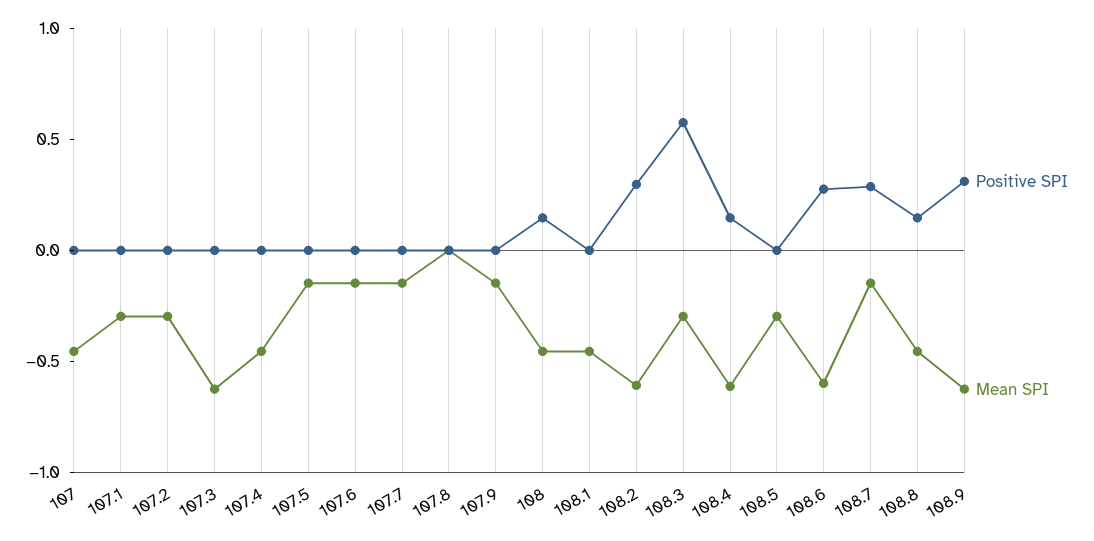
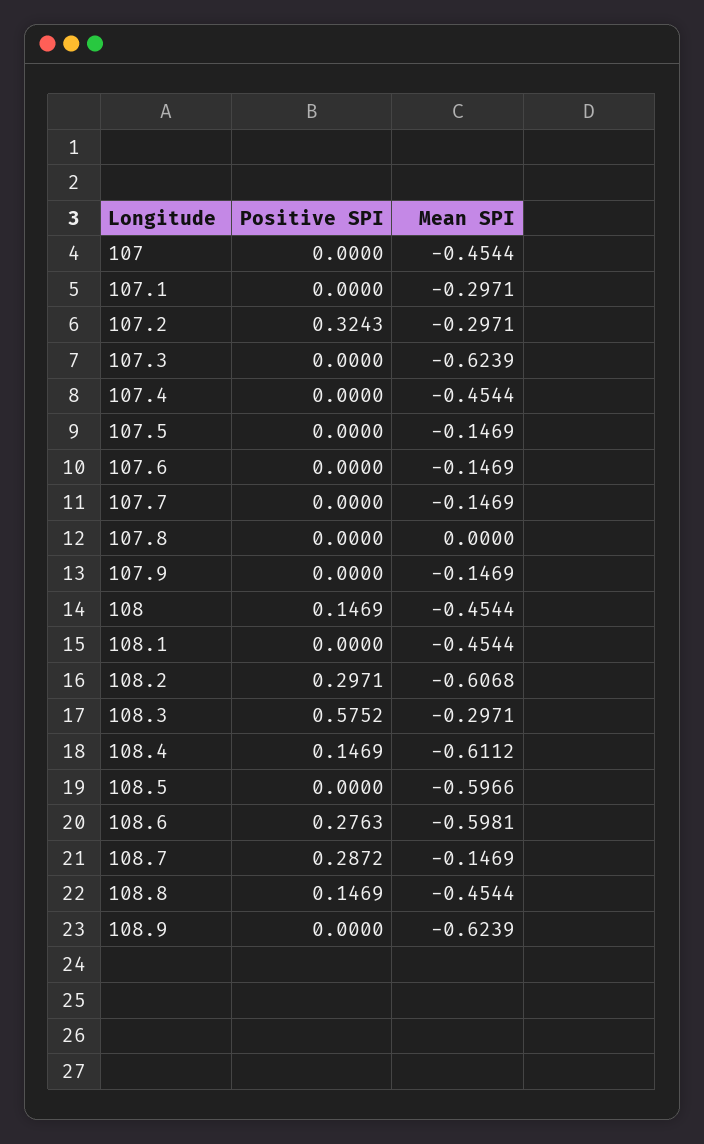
  {
    "Positive SPI": {
      "107": 0,
      "107.1": 0,
-     "107.2": 0,
+     "107.2": 0.3243,
      "107.3": 0,
      "107.4": 0,
      "107.5": 0,
      "107.6": 0,
      "107.7": 0,
      "107.8": 0,
      "107.9": 0,
      "108": 0.1469,
      "108.1": 0,
      "108.2": 0.2971,
      "108.3": 0.5752,
      "108.4": 0.1469,
      "108.5": 0,
      "108.6": 0.2763,
      "108.7": 0.2872,
      "108.8": 0.1469,
-     "108.9": 0.3
+     "108.9": 0
    },
    "Mean SPI": {
      "107": -0.4544,
      "107.1": -0.2971,
      "107.2": -0.2971,
      "107.3": -0.6239,
      "107.4": -0.4544,
      "107.5": -0.1469,
      "107.6": -0.1469,
      "107.7": -0.1469,
      "107.8": 0,
      "107.9": -0.1469,
      "108": -0.4544,
      "108.1": -0.4544,
      "108.2": -0.6068,
      "108.3": -0.2971,
      "108.4": -0.6112,
-     "108.5": -0.3,
+     "108.5": -0.5966,
      "108.6": -0.5981,
      "108.7": -0.1469,
      "108.8": -0.4544,
      "108.9": -0.6239
    }
  }

